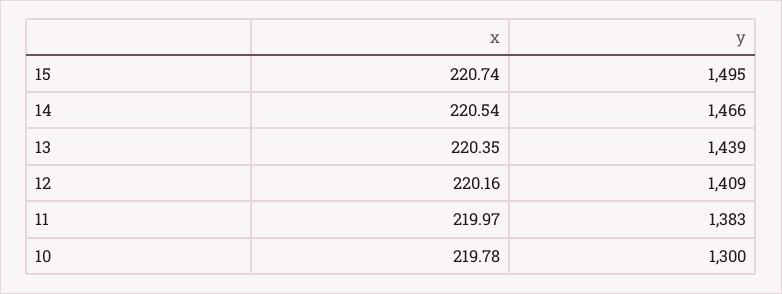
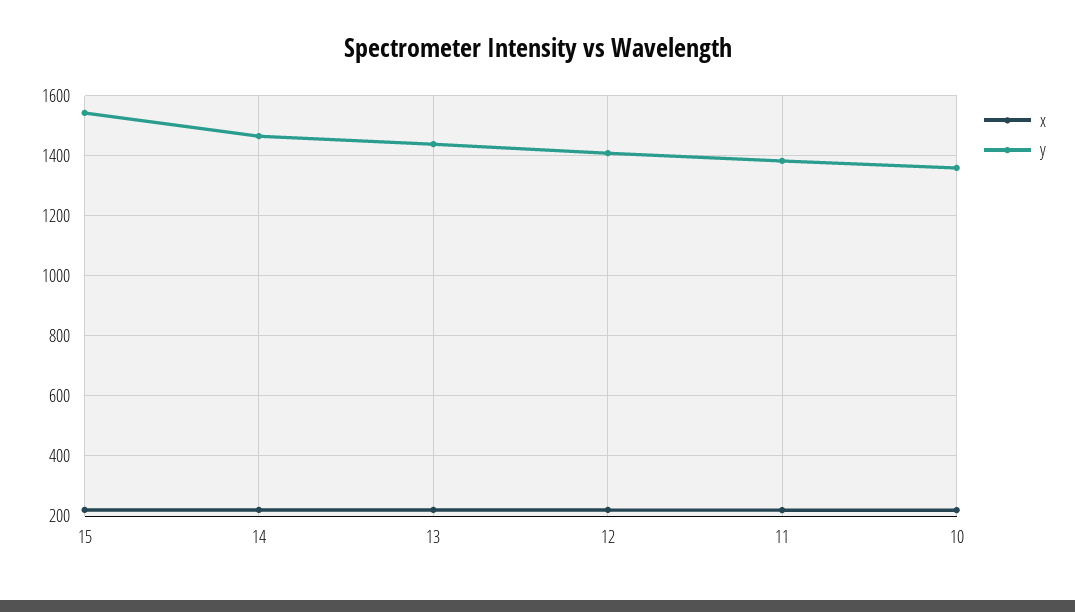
  {
    "x": {
      "15": 220.74,
      "14": 220.54,
      "13": 220.35,
      "12": 220.16,
      "11": 219.97,
      "10": 219.78
    },
    "y": {
-     "15": 1495,
+     "15": 1540,
      "14": 1466,
      "13": 1439,
      "12": 1409,
      "11": 1383,
-     "10": 1300
+     "10": 1360
    }
  }

